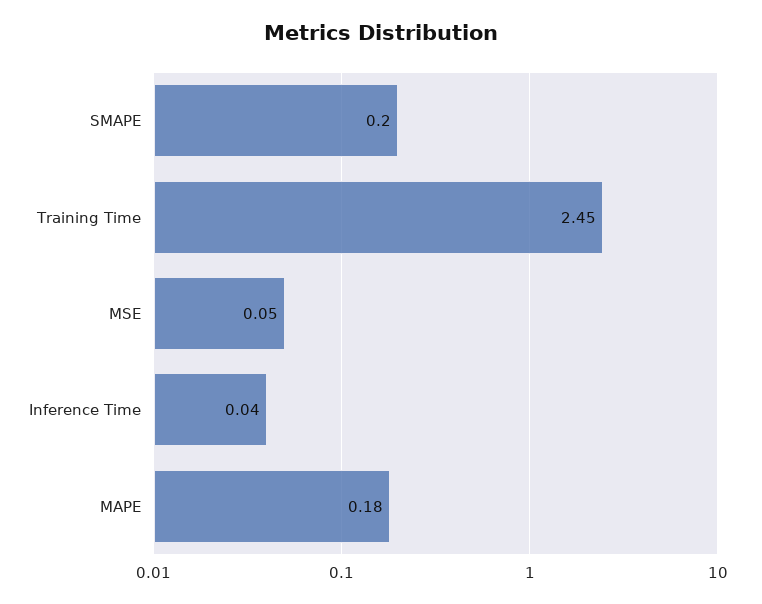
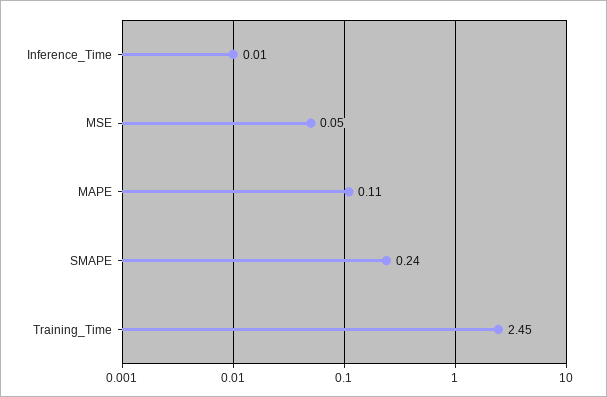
  {
-   "SMAPE": 0.2,
+   "SMAPE": 0.24,
    "Training Time": 2.45,
    "MSE": 0.05,
-   "Inference Time": 0.04,
+   "Inference Time": 0.01,
-   "MAPE": 0.18
+   "MAPE": 0.11
  }

